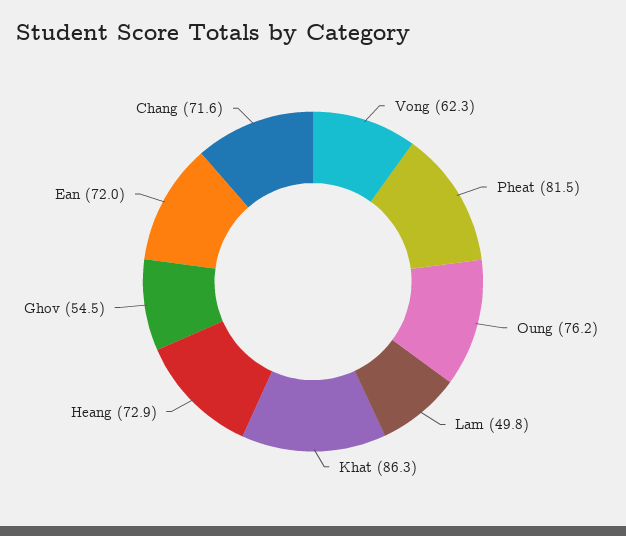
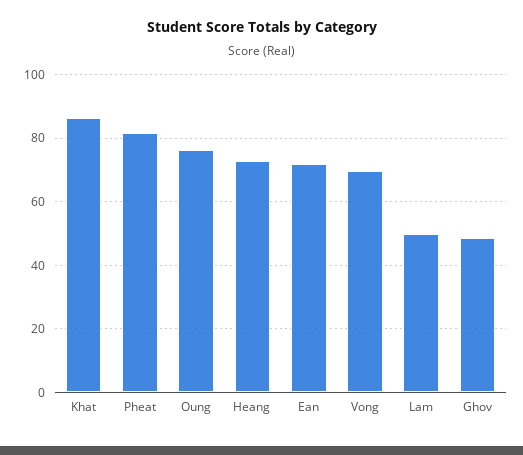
  {
-   "Vong": 62.3,
+   "Vong": 70,
    "Pheat": 81.5,
    "Oung": 76.2,
    "Lam": 49.8,
    "Khat": 86.3,
    "Heang": 72.9,
-   "Ghov": 54.5,
+   "Ghov": 48,
-   "Ean": 72,
+   "Ean": 72
-   "Chang": 71.6
  }

